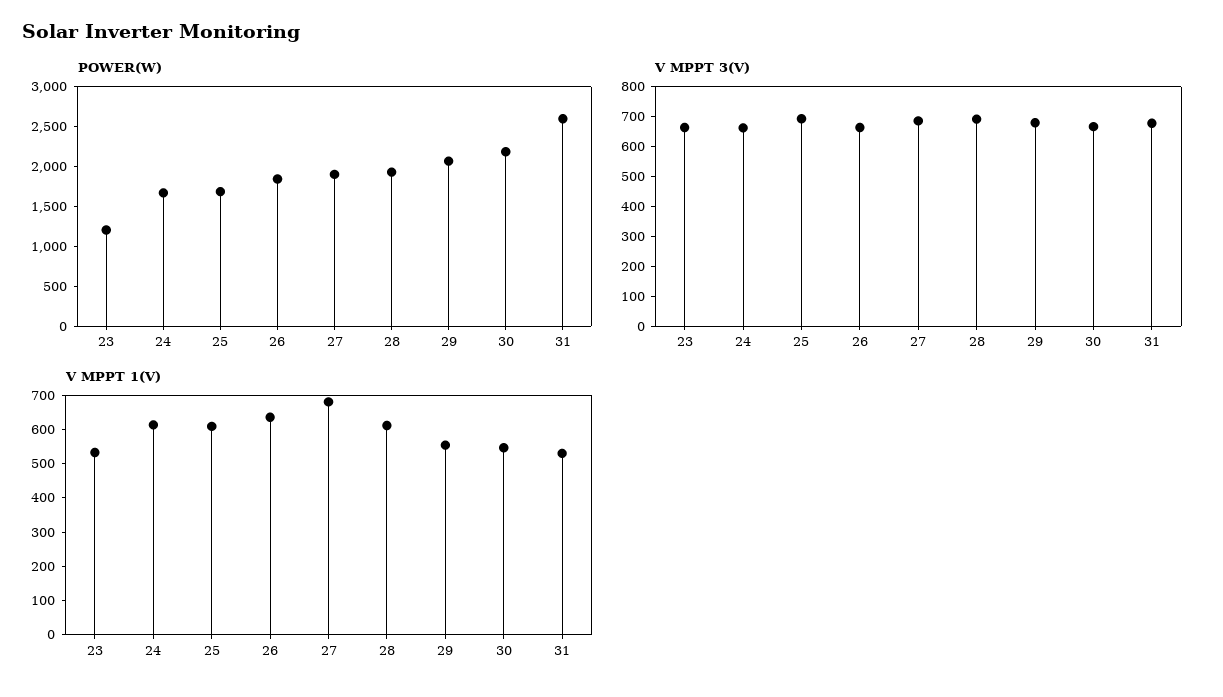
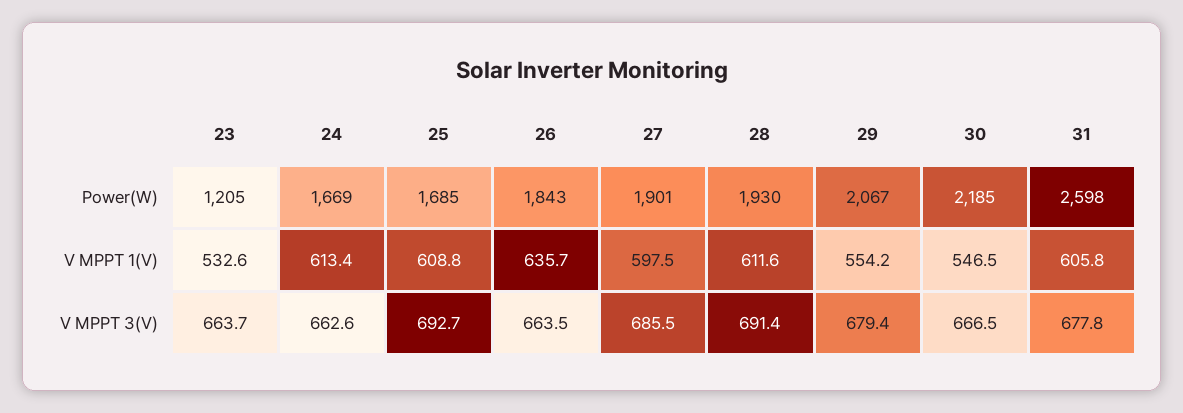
  {
    "POWER(W)": {
      "23": 1205,
      "24": 1669,
      "25": 1685,
      "26": 1843,
      "27": 1901,
      "28": 1930,
      "29": 2067,
      "30": 2185,
      "31": 2598
    },
    "V MPPT 3(V)": {
      "23": 663.7,
      "24": 662.6,
      "25": 692.7,
      "26": 663.5,
      "27": 685.5,
      "28": 691.4,
      "29": 679.4,
      "30": 666.5,
      "31": 677.8
    },
    "V MPPT 1(V)": {
      "23": 532.6,
      "24": 613.4,
      "25": 608.8,
      "26": 635.7,
-     "27": 675,
+     "27": 597.5,
      "28": 611.6,
      "29": 554.2,
      "30": 546.5,
-     "31": 525
+     "31": 605.8
    }
  }

